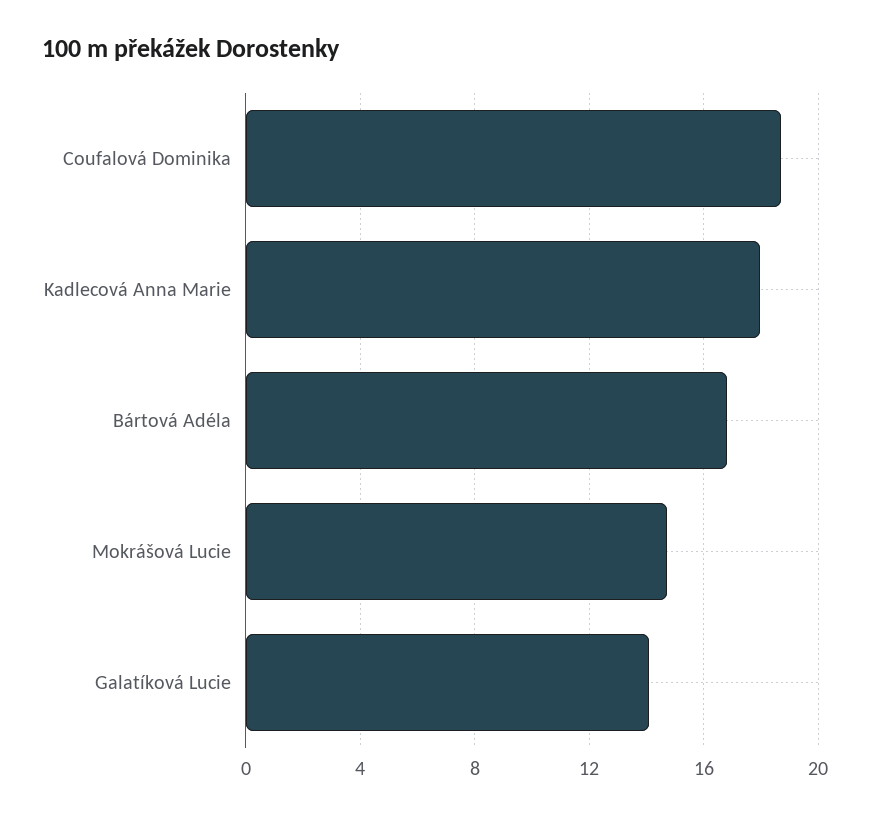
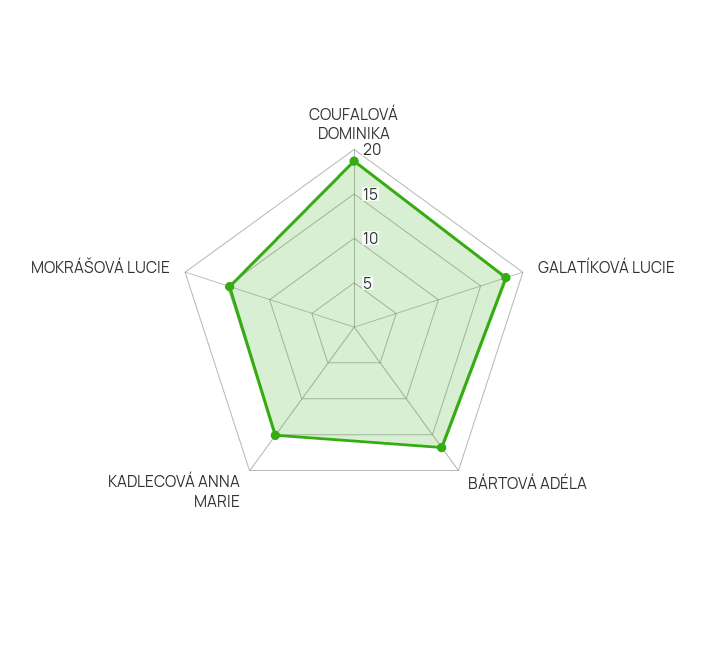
  {
    "Coufalová Dominika": 18.5,
-   "Kadlecová Anna Marie": 18,
+   "Kadlecová Anna Marie": 15,
    "Bártová Adéla": 17,
    "Mokrášová Lucie": 14.5,
-   "Galatíková Lucie": 14
+   "Galatíková Lucie": 18
  }

